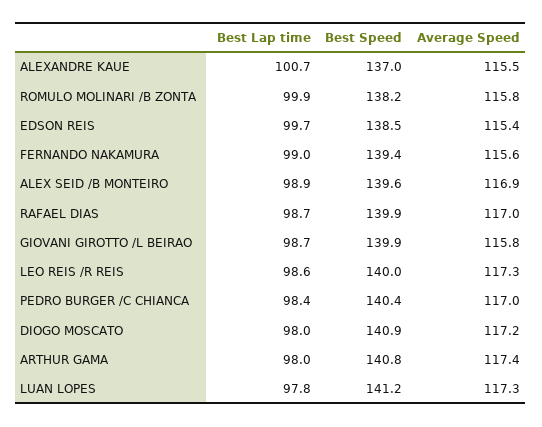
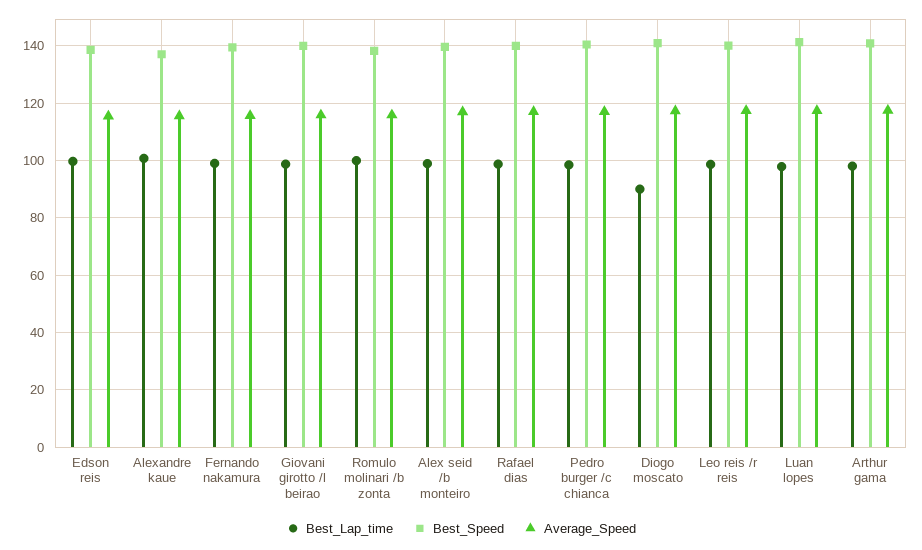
  {
    "Best Lap time": {
      "ALEXANDRE KAUE": 100.7,
      "ROMULO MOLINARI /B ZONTA": 99.9,
      "EDSON REIS": 99.7,
      "FERNANDO NAKAMURA": 99,
      "ALEX SEID /B MONTEIRO": 98.9,
      "RAFAEL DIAS": 98.7,
      "GIOVANI GIROTTO /L BEIRAO": 98.7,
      "LEO REIS /R REIS": 98.6,
      "PEDRO BURGER /C CHIANCA": 98.4,
-     "DIOGO MOSCATO": 98,
+     "DIOGO MOSCATO": 90,
      "ARTHUR GAMA": 98,
      "LUAN LOPES": 97.8
    },
    "Best Speed": {
      "ALEXANDRE KAUE": 137,
      "ROMULO MOLINARI /B ZONTA": 138.2,
      "EDSON REIS": 138.5,
      "FERNANDO NAKAMURA": 139.4,
      "ALEX SEID /B MONTEIRO": 139.6,
      "RAFAEL DIAS": 139.9,
      "GIOVANI GIROTTO /L BEIRAO": 139.9,
      "LEO REIS /R REIS": 140,
      "PEDRO BURGER /C CHIANCA": 140.4,
      "DIOGO MOSCATO": 140.9,
      "ARTHUR GAMA": 140.8,
      "LUAN LOPES": 141.2
    },
    "Average Speed": {
      "ALEXANDRE KAUE": 115.5,
      "ROMULO MOLINARI /B ZONTA": 115.8,
      "EDSON REIS": 115.4,
      "FERNANDO NAKAMURA": 115.6,
      "ALEX SEID /B MONTEIRO": 116.9,
      "RAFAEL DIAS": 117,
      "GIOVANI GIROTTO /L BEIRAO": 115.8,
      "LEO REIS /R REIS": 117.3,
      "PEDRO BURGER /C CHIANCA": 117,
      "DIOGO MOSCATO": 117.2,
      "ARTHUR GAMA": 117.4,
      "LUAN LOPES": 117.3
    }
  }

